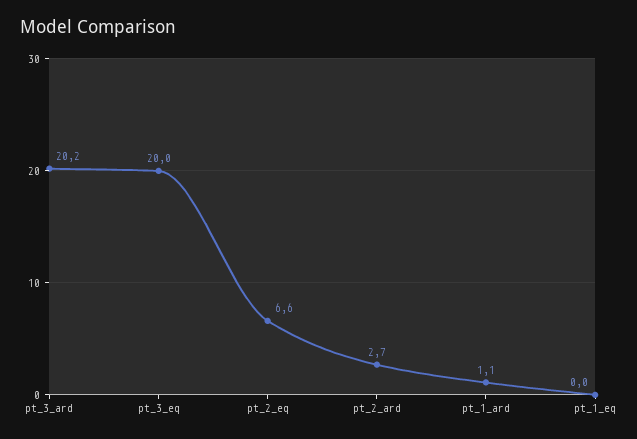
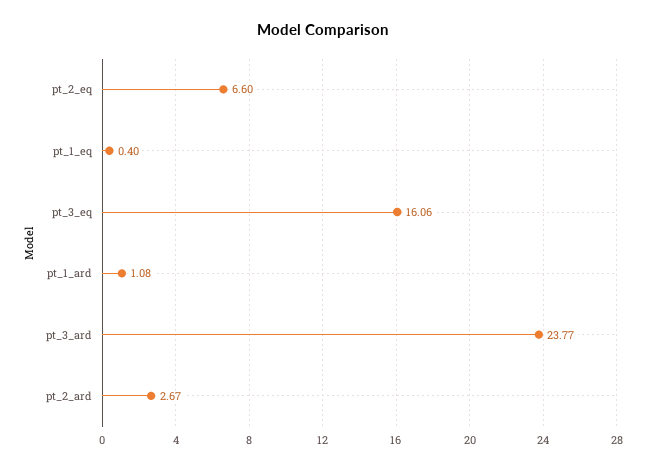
  {
-   "pt_3_ard": 20.2,
+   "pt_3_ard": 23.77,
-   "pt_3_eq": 20,
+   "pt_3_eq": 16.06,
    "pt_2_eq": 6.6,
    "pt_2_ard": 2.67,
    "pt_1_ard": 1.08,
-   "pt_1_eq": 0
+   "pt_1_eq": 0.4
  }

